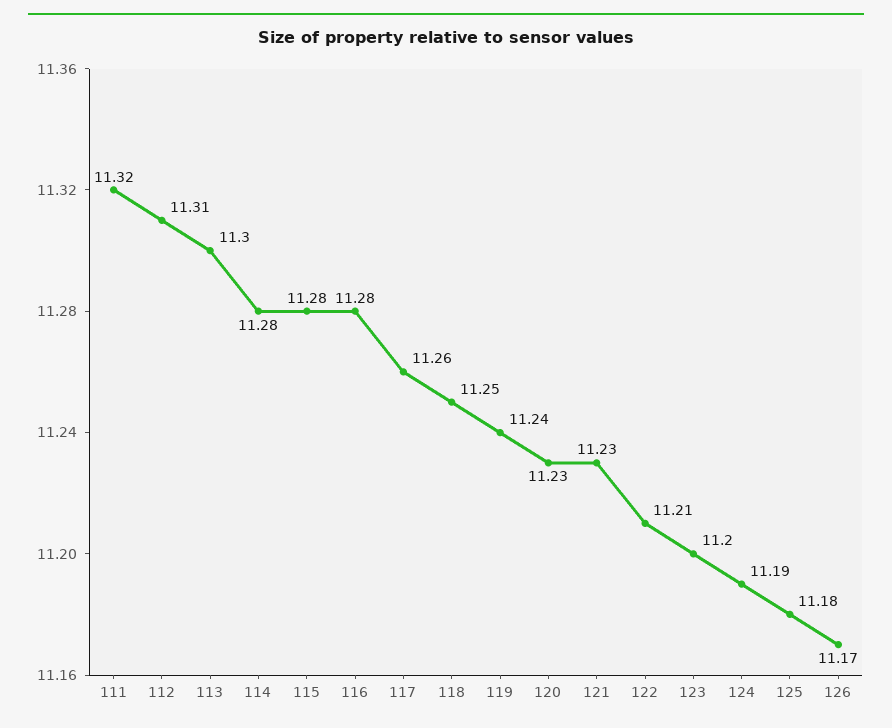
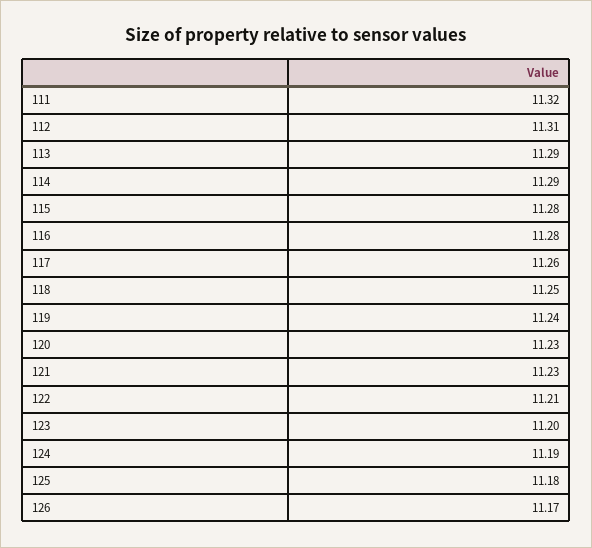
  {
    "111": 11.32,
    "112": 11.31,
-   "113": 11.3,
+   "113": 11.29,
-   "114": 11.28,
+   "114": 11.29,
    "115": 11.28,
    "116": 11.28,
    "117": 11.26,
    "118": 11.25,
    "119": 11.24,
    "120": 11.23,
    "121": 11.23,
    "122": 11.21,
    "123": 11.2,
    "124": 11.19,
    "125": 11.18,
    "126": 11.17
  }

